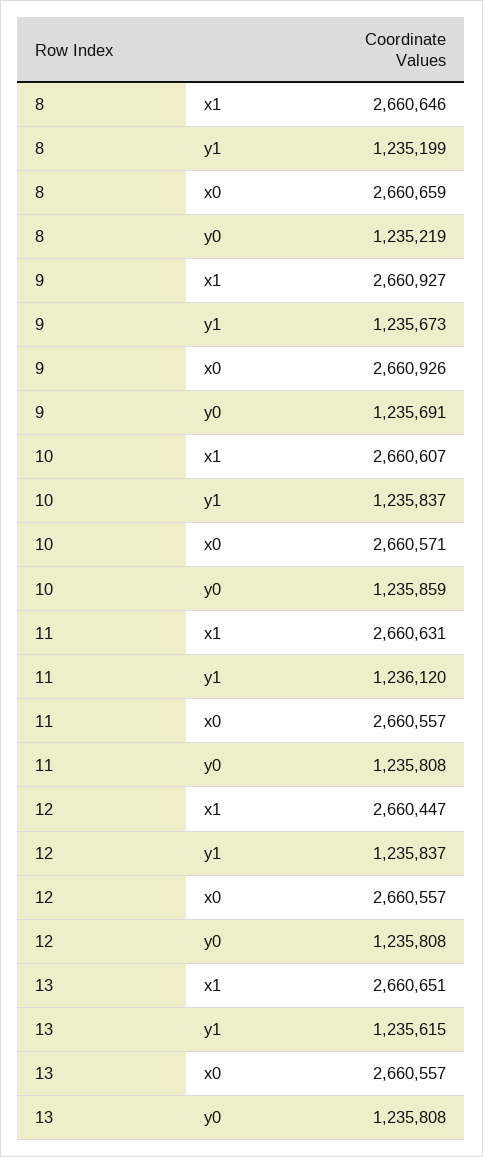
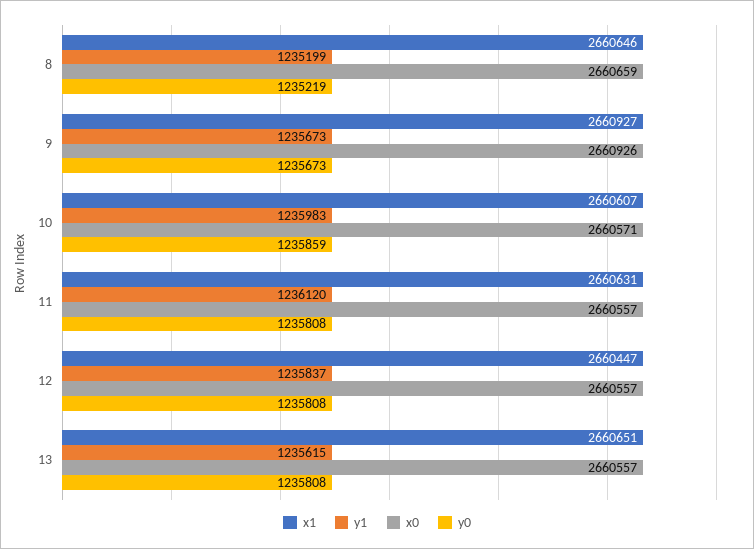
  {
    "x1": {
      "8": 2660646,
      "9": 2660927,
      "10": 2660607,
      "11": 2660631,
      "12": 2660447,
      "13": 2660651
    },
    "y1": {
      "8": 1235199,
      "9": 1235673,
-     "10": 1235837,
+     "10": 1235983,
      "11": 1236120,
      "12": 1235837,
      "13": 1235615
    },
    "x0": {
      "8": 2660659,
      "9": 2660926,
      "10": 2660571,
      "11": 2660557,
      "12": 2660557,
      "13": 2660557
    },
    "y0": {
      "8": 1235219,
-     "9": 1235691,
+     "9": 1235673,
      "10": 1235859,
      "11": 1235808,
      "12": 1235808,
      "13": 1235808
    }
  }

